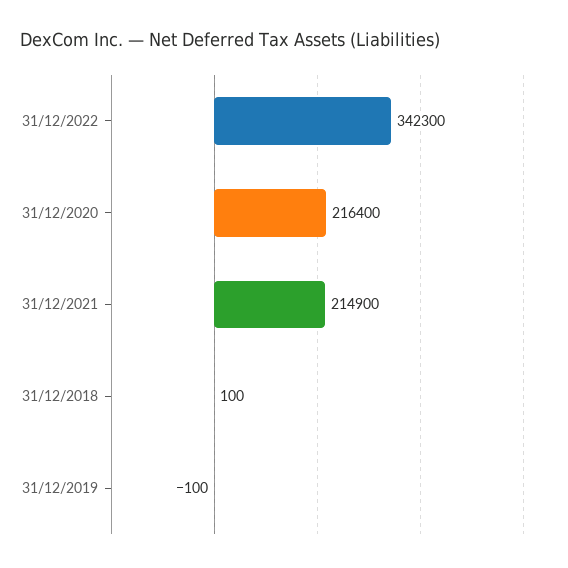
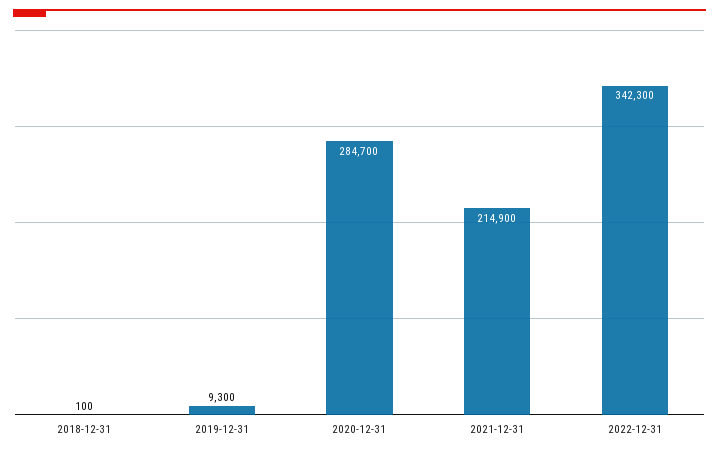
  {
    "31/12/2022": 342300,
-   "31/12/2020": 216400,
+   "31/12/2020": 284700,
    "31/12/2021": 214900,
    "31/12/2018": 100,
-   "31/12/2019": -100
+   "31/12/2019": 9300
  }

